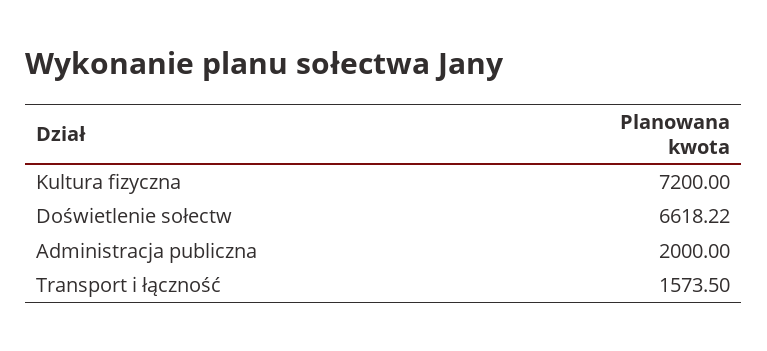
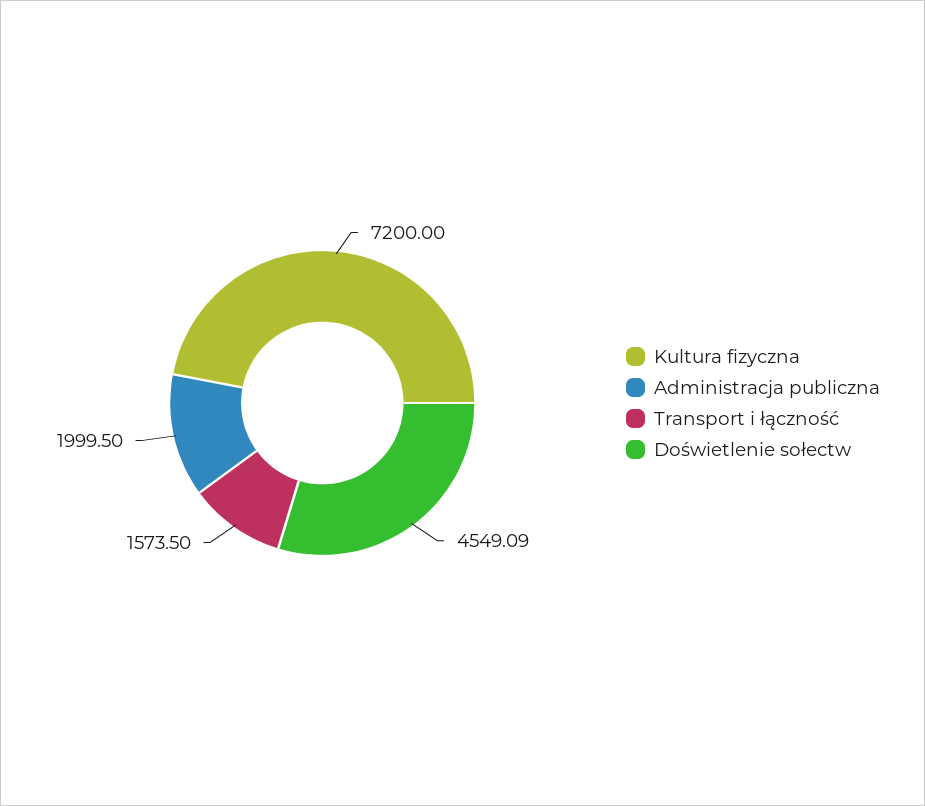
  {
    "Kultura fizyczna": 7200,
-   "Doświetlenie sołectw": 6618.22,
+   "Doświetlenie sołectw": 4549.09,
-   "Administracja publiczna": 2000,
+   "Administracja publiczna": 1999.5,
    "Transport i łączność": 1573.5
  }

